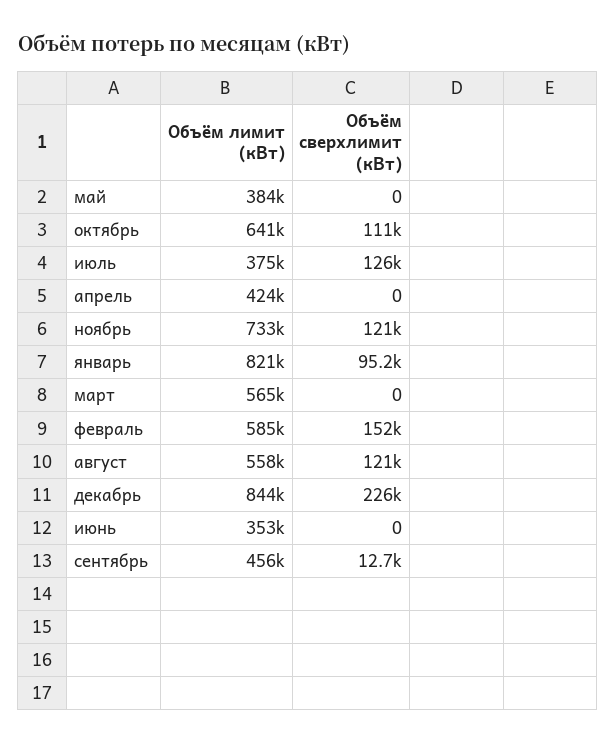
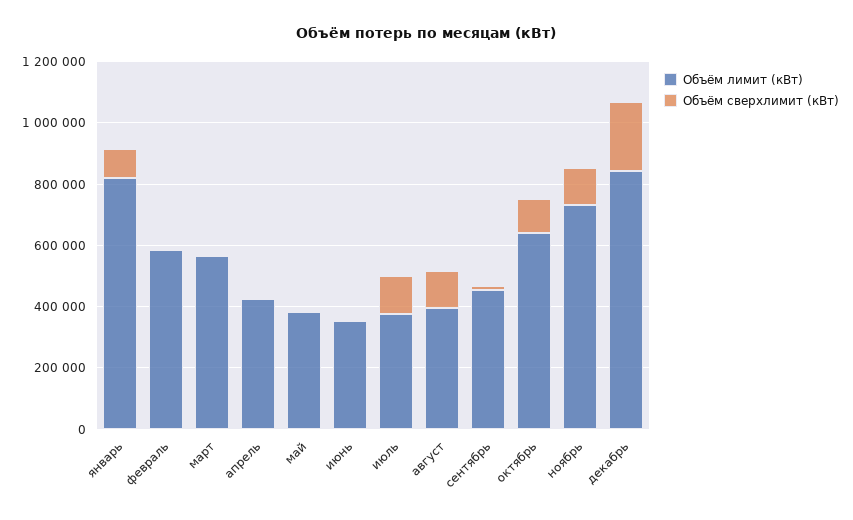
  {
    "Объём лимит (кВт)": {
      "май": 384000,
      "октябрь": 641000,
      "июль": 375000,
      "апрель": 424000,
      "ноябрь": 733000,
      "январь": 821000,
      "март": 565000,
      "февраль": 585000,
-     "август": 558000,
+     "август": 400000,
      "декабрь": 844000,
      "июнь": 353000,
      "сентябрь": 456000
    },
    "Объём сверхлимит (кВт)": {
      "май": 0,
      "октябрь": 111000,
      "июль": 126000,
      "апрель": 0,
      "ноябрь": 121000,
      "январь": 95200,
      "март": 0,
-     "февраль": 152000,
+     "февраль": 0,
      "август": 121000,
      "декабрь": 226000,
      "июнь": 0,
      "сентябрь": 12700
    }
  }

